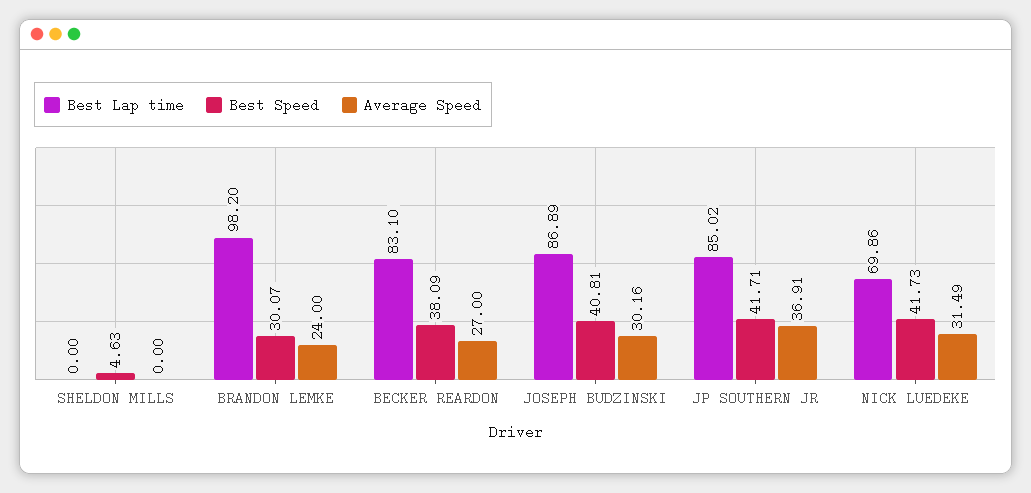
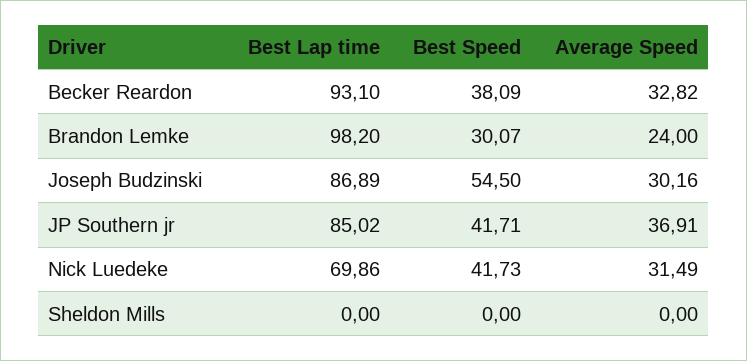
  {
    "Best Lap time": {
      "SHELDON MILLS": 0,
      "BRANDON LEMKE": 98.2,
-     "BECKER REARDON": 83.1,
+     "BECKER REARDON": 93.1,
      "JOSEPH BUDZINSKI": 86.89,
      "JP SOUTHERN JR": 85.02,
      "NICK LUEDEKE": 69.86
    },
    "Best Speed": {
-     "SHELDON MILLS": 4.63,
+     "SHELDON MILLS": 0,
      "BRANDON LEMKE": 30.07,
      "BECKER REARDON": 38.09,
-     "JOSEPH BUDZINSKI": 40.81,
+     "JOSEPH BUDZINSKI": 54.5,
      "JP SOUTHERN JR": 41.71,
      "NICK LUEDEKE": 41.73
    },
    "Average Speed": {
      "SHELDON MILLS": 0,
      "BRANDON LEMKE": 24,
-     "BECKER REARDON": 27,
+     "BECKER REARDON": 32.82,
      "JOSEPH BUDZINSKI": 30.16,
      "JP SOUTHERN JR": 36.91,
      "NICK LUEDEKE": 31.49
    }
  }

